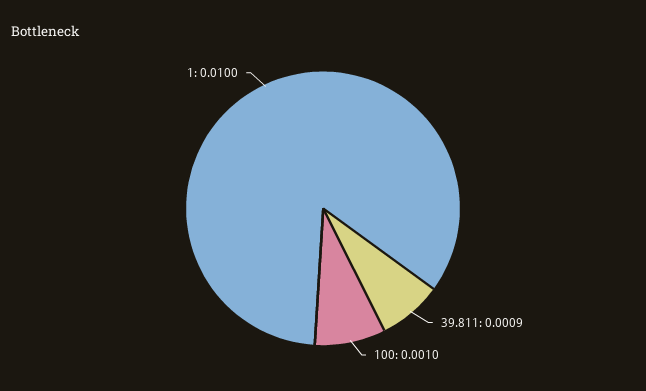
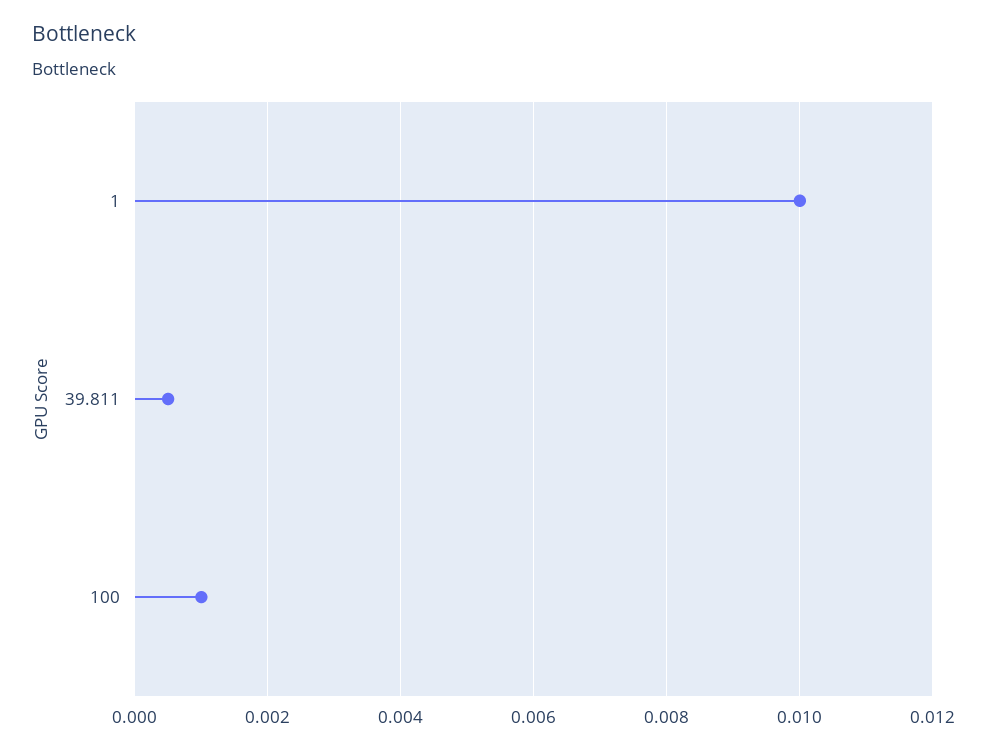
  {
-   "39.811": 0.0009,
+   "39.811": 0.0005,
    "100": 0.001,
    "1": 0.01
  }

